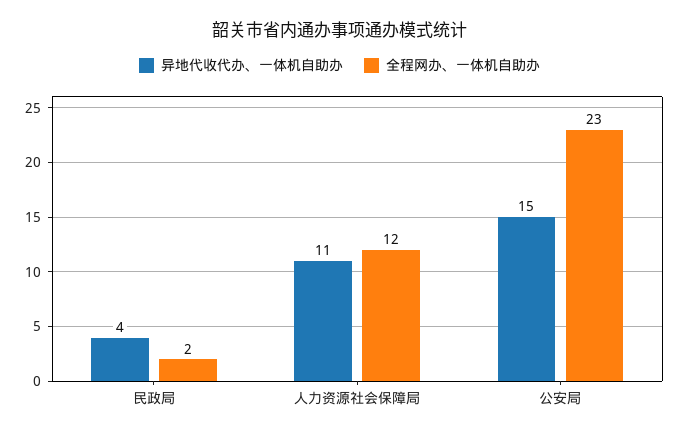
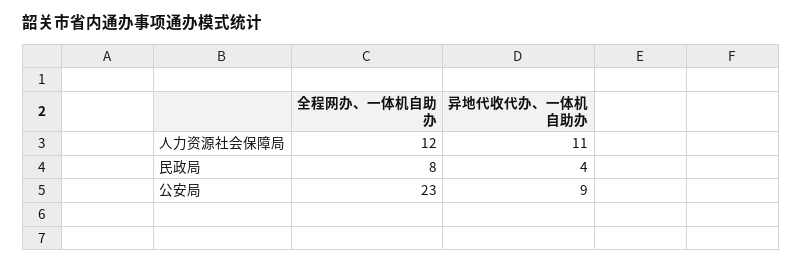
  {
    "异地代收代办、一体机自助办": {
      "民政局": 4,
      "人力资源社会保障局": 11,
-     "公安局": 15
+     "公安局": 9
    },
    "全程网办、一体机自助办": {
-     "民政局": 2,
+     "民政局": 8,
      "人力资源社会保障局": 12,
      "公安局": 23
    }
  }

